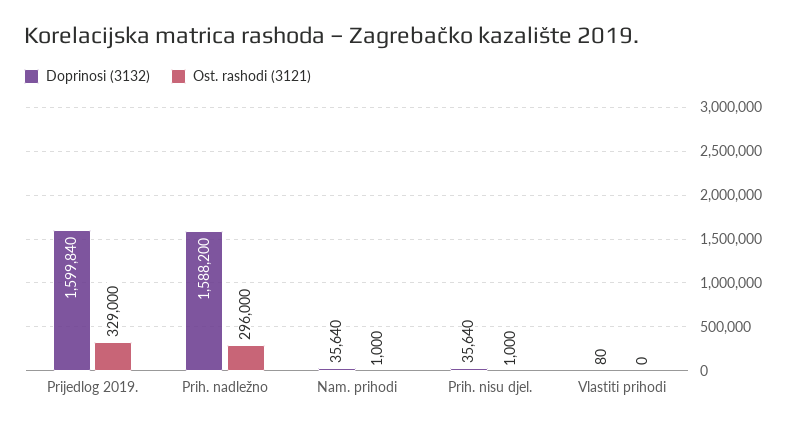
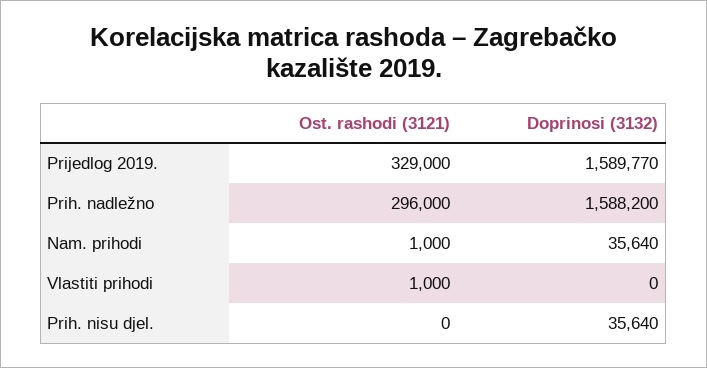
  {
    "Doprinosi (3132)": {
-     "Prijedlog 2019.": 1599840,
+     "Prijedlog 2019.": 1589770,
      "Prih. nadležno": 1588200,
      "Nam. prihodi": 35640,
      "Prih. nisu djel.": 35640,
-     "Vlastiti prihodi": 80
+     "Vlastiti prihodi": 0
    },
    "Ost. rashodi (3121)": {
      "Prijedlog 2019.": 329000,
      "Prih. nadležno": 296000,
      "Nam. prihodi": 1000,
-     "Prih. nisu djel.": 1000,
+     "Prih. nisu djel.": 0,
-     "Vlastiti prihodi": 0
+     "Vlastiti prihodi": 1000
    }
  }

